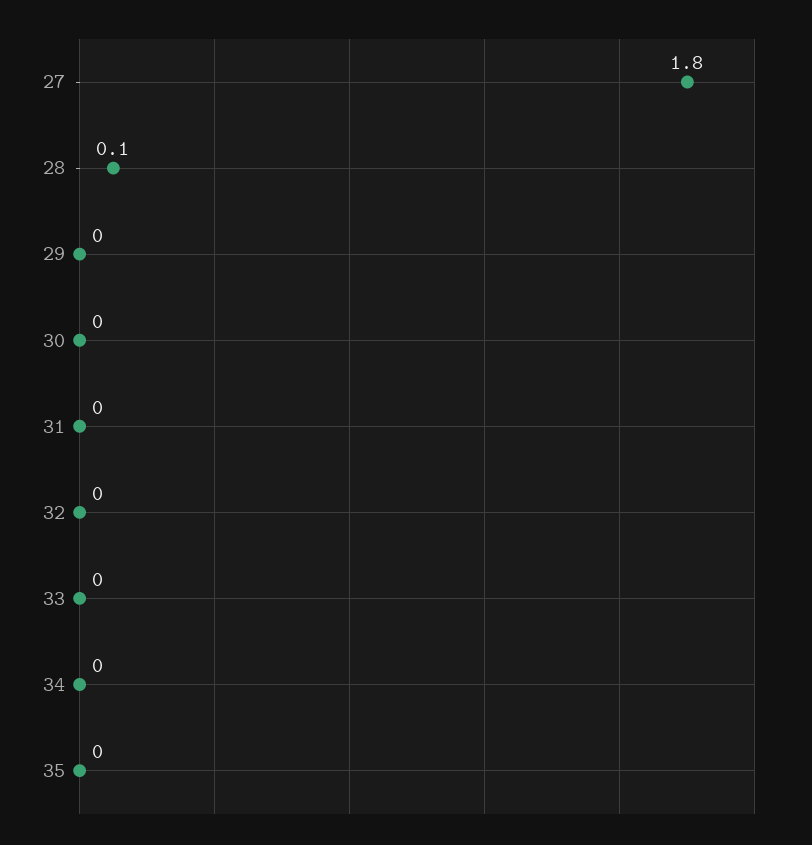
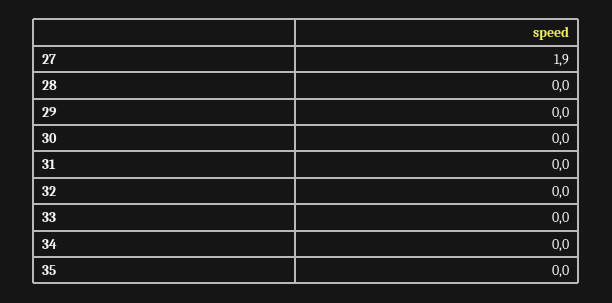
  {
-   "27": 1.8,
+   "27": 1.9,
-   "28": 0.1,
+   "28": 0,
    "29": 0,
    "30": 0,
    "31": 0,
    "32": 0,
    "33": 0,
    "34": 0,
    "35": 0
  }

